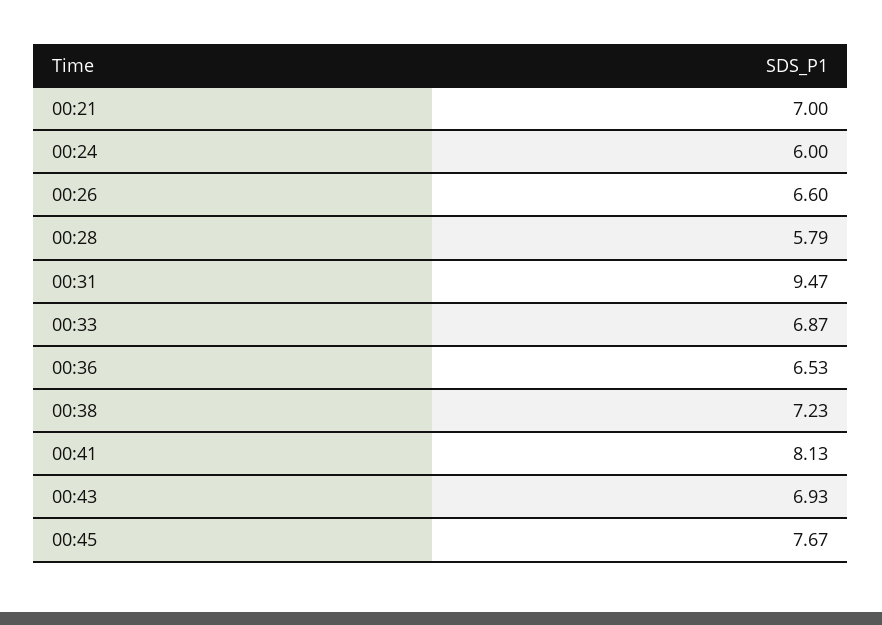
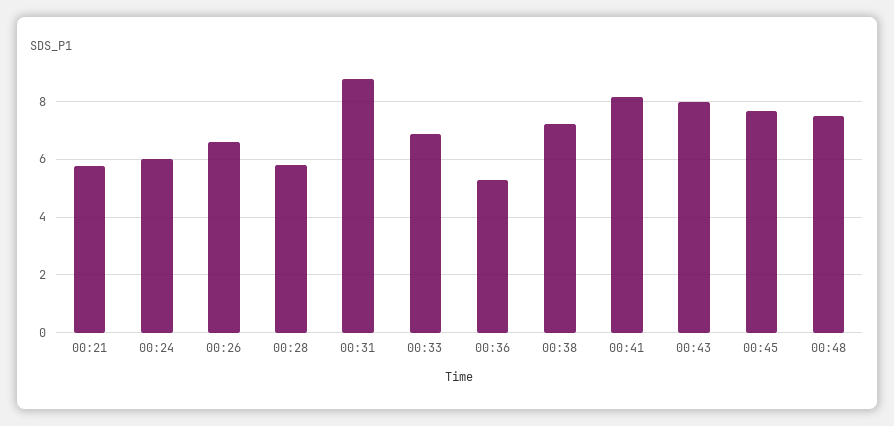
  {
-   "00:21": 7,
+   "00:21": 5.75,
    "00:24": 6,
    "00:26": 6.6,
    "00:28": 5.79,
-   "00:31": 9.47,
+   "00:31": 8.75,
    "00:33": 6.87,
-   "00:36": 6.53,
+   "00:36": 5.25,
    "00:38": 7.23,
    "00:41": 8.13,
-   "00:43": 6.93,
+   "00:43": 8,
-   "00:45": 7.67
+   "00:45": 7.67,
+   "00:48": 7.5
  }

